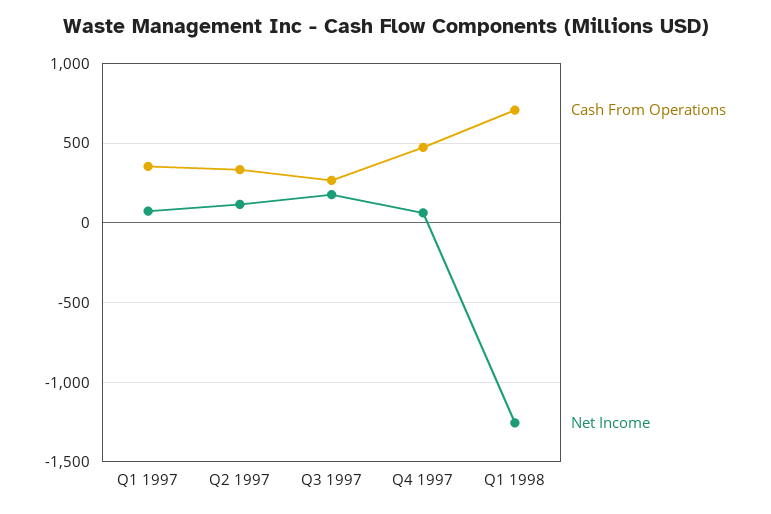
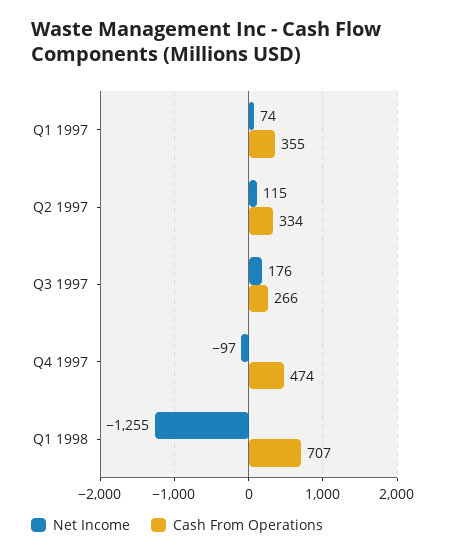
  {
    "Cash From Operations": {
      "Q1 1997": 355,
      "Q2 1997": 334,
      "Q3 1997": 266,
      "Q4 1997": 474,
      "Q1 1998": 707
    },
    "Net Income": {
      "Q1 1997": 74,
      "Q2 1997": 115,
      "Q3 1997": 176,
-     "Q4 1997": 50,
+     "Q4 1997": -97,
      "Q1 1998": -1255
    }
  }

